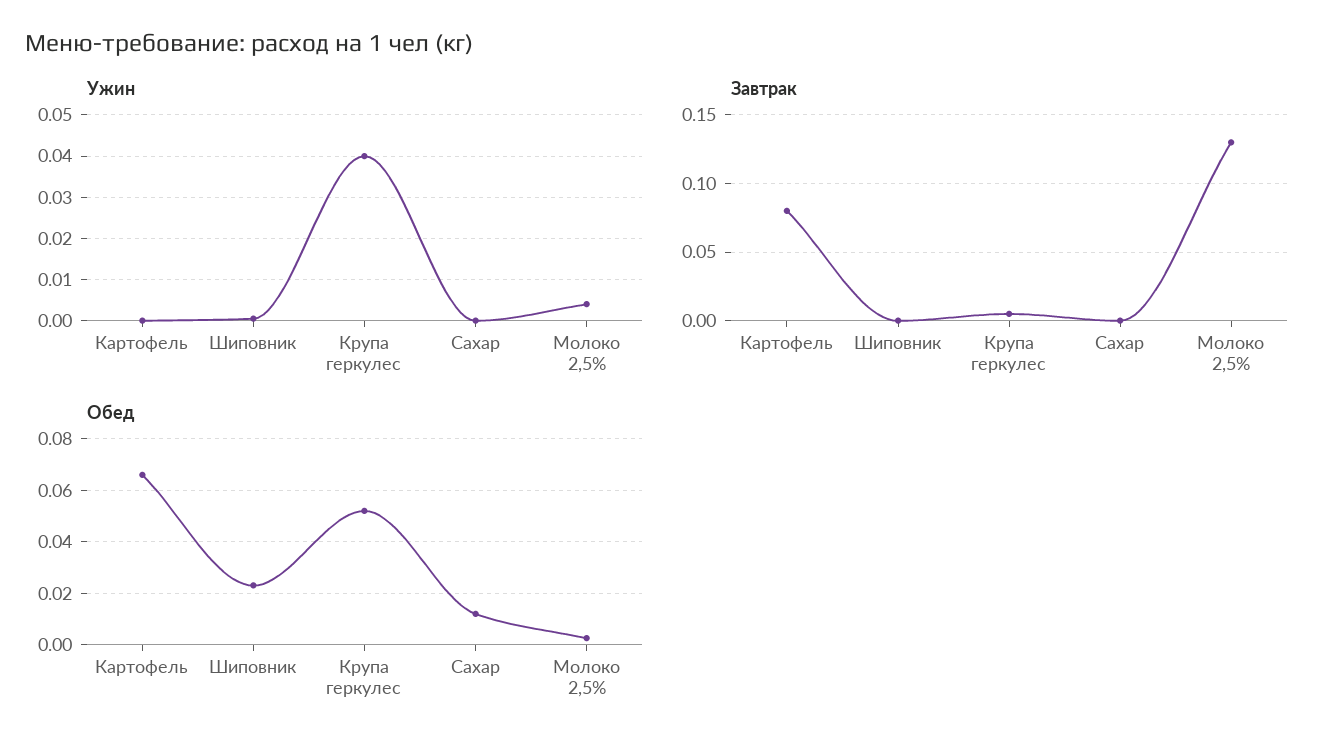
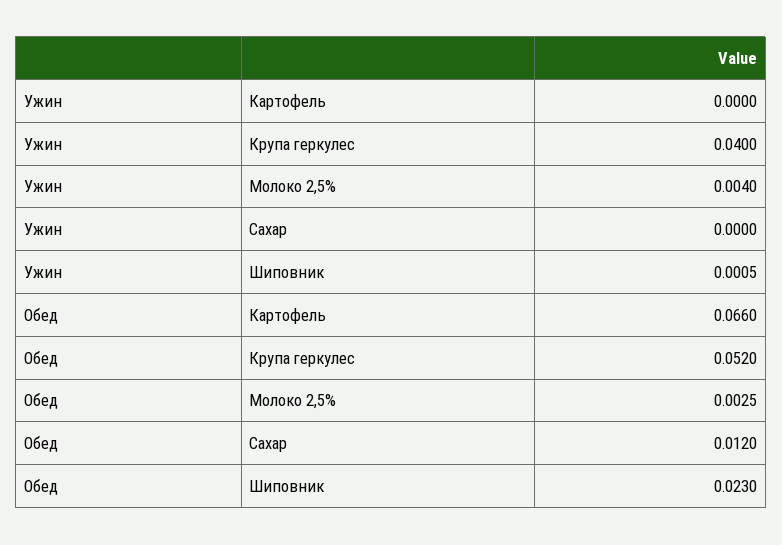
  {
    "Ужин": {
      "Картофель": 0,
      "Шиповник": 0.0005,
      "Крупа геркулес": 0.04,
      "Сахар": 0,
      "Молоко 2,5%": 0.004
    },
-   "Завтрак": {
-     "Картофель": 0.08,
-     "Шиповник": 0,
-     "Крупа геркулес": 0.005,
-     "Сахар": 0,
-     "Молоко 2,5%": 0.13
-   },
    "Обед": {
      "Картофель": 0.066,
      "Шиповник": 0.023,
      "Крупа геркулес": 0.052,
      "Сахар": 0.012,
      "Молоко 2,5%": 0.0025
    }
  }

